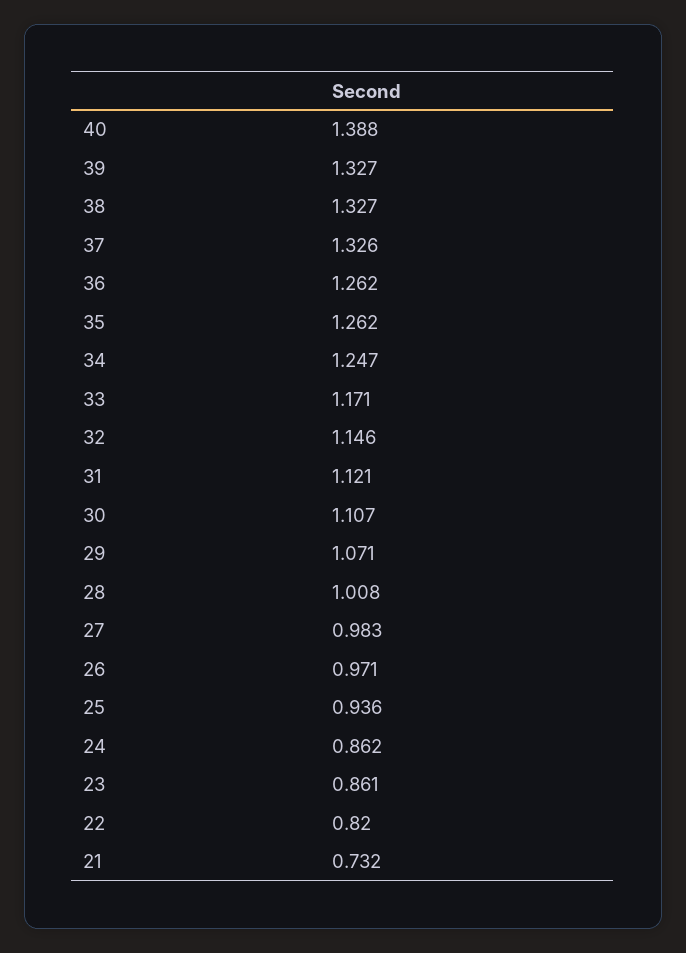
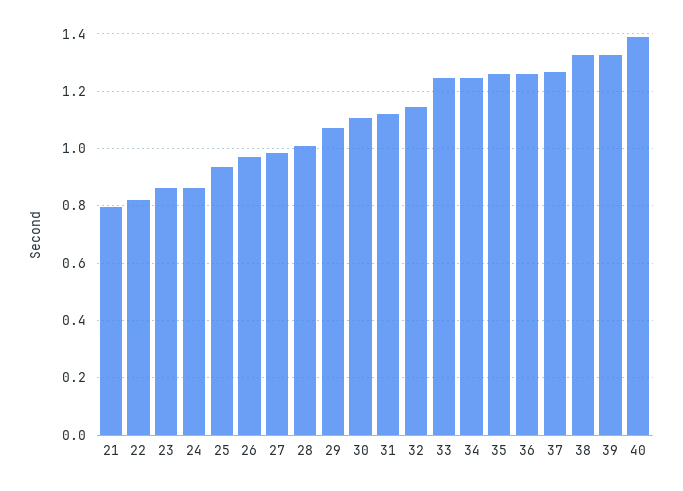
  {
    "40": 1.388,
    "39": 1.327,
    "38": 1.327,
-   "37": 1.326,
+   "37": 1.275,
    "36": 1.262,
    "35": 1.262,
    "34": 1.247,
-   "33": 1.171,
+   "33": 1.25,
    "32": 1.146,
    "31": 1.121,
    "30": 1.107,
    "29": 1.071,
    "28": 1.008,
    "27": 0.983,
    "26": 0.971,
    "25": 0.936,
    "24": 0.862,
    "23": 0.861,
    "22": 0.82,
-   "21": 0.732
+   "21": 0.8
  }

